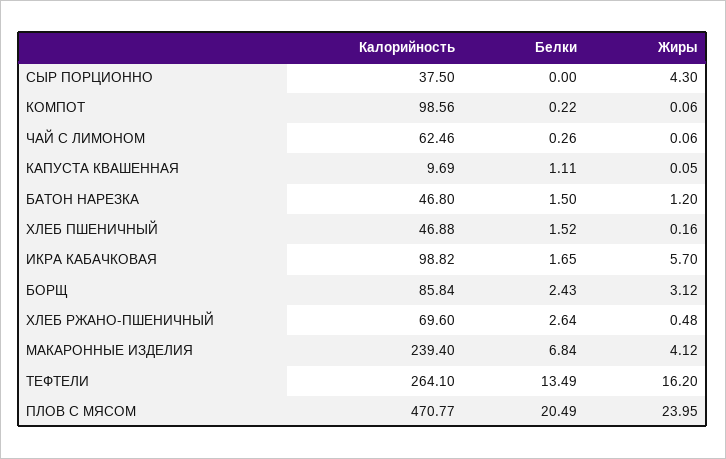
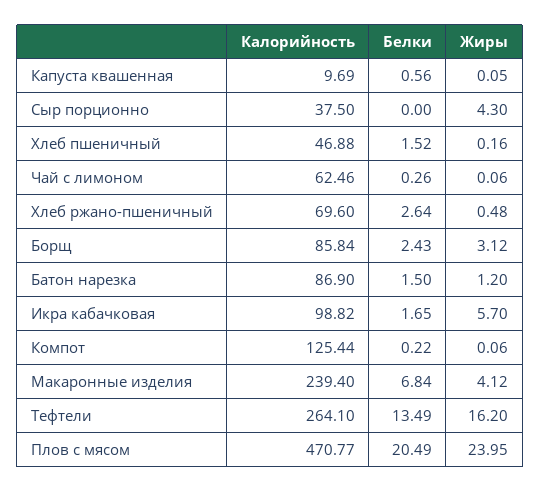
  {
    "Калорийность": {
      "СЫР ПОРЦИОННО": 37.5,
-     "КОМПОТ": 98.56,
+     "КОМПОТ": 125.44,
      "ЧАЙ С ЛИМОНОМ": 62.46,
      "КАПУСТА КВАШЕННАЯ": 9.69,
-     "БАТОН НАРЕЗКА": 46.8,
+     "БАТОН НАРЕЗКА": 86.9,
      "ХЛЕБ ПШЕНИЧНЫЙ": 46.88,
      "ИКРА КАБАЧКОВАЯ": 98.82,
      "БОРЩ": 85.84,
      "ХЛЕБ РЖАНО-ПШЕНИЧНЫЙ": 69.6,
      "МАКАРОННЫЕ ИЗДЕЛИЯ": 239.4,
      "ТЕФТЕЛИ": 264.1,
      "ПЛОВ С МЯСОМ": 470.77
    },
    "Белки": {
      "СЫР ПОРЦИОННО": 0,
      "КОМПОТ": 0.22,
      "ЧАЙ С ЛИМОНОМ": 0.26,
-     "КАПУСТА КВАШЕННАЯ": 1.11,
+     "КАПУСТА КВАШЕННАЯ": 0.56,
      "БАТОН НАРЕЗКА": 1.5,
      "ХЛЕБ ПШЕНИЧНЫЙ": 1.52,
      "ИКРА КАБАЧКОВАЯ": 1.65,
      "БОРЩ": 2.43,
      "ХЛЕБ РЖАНО-ПШЕНИЧНЫЙ": 2.64,
      "МАКАРОННЫЕ ИЗДЕЛИЯ": 6.84,
      "ТЕФТЕЛИ": 13.49,
      "ПЛОВ С МЯСОМ": 20.49
    },
    "Жиры": {
      "СЫР ПОРЦИОННО": 4.3,
      "КОМПОТ": 0.06,
      "ЧАЙ С ЛИМОНОМ": 0.06,
      "КАПУСТА КВАШЕННАЯ": 0.05,
      "БАТОН НАРЕЗКА": 1.2,
      "ХЛЕБ ПШЕНИЧНЫЙ": 0.16,
      "ИКРА КАБАЧКОВАЯ": 5.7,
      "БОРЩ": 3.12,
      "ХЛЕБ РЖАНО-ПШЕНИЧНЫЙ": 0.48,
      "МАКАРОННЫЕ ИЗДЕЛИЯ": 4.12,
      "ТЕФТЕЛИ": 16.2,
      "ПЛОВ С МЯСОМ": 23.95
    }
  }

